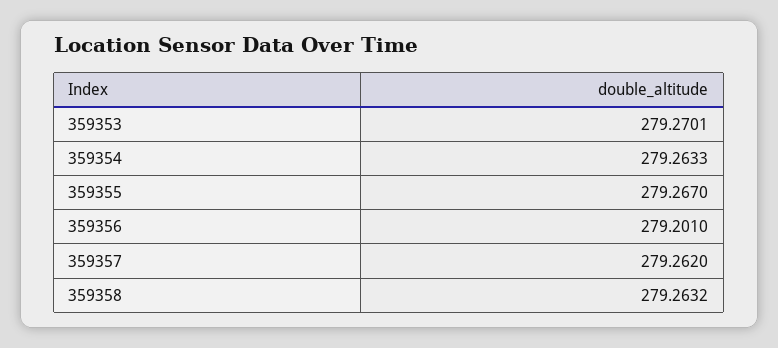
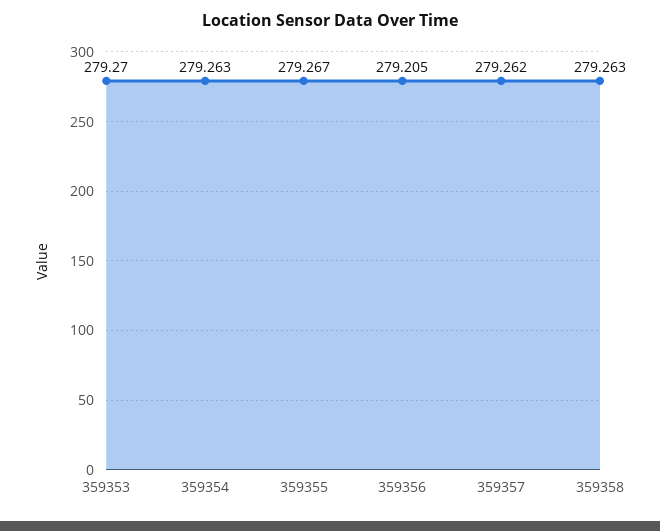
  {
    "359353": 279.2701,
    "359354": 279.2633,
    "359355": 279.267,
-   "359356": 279.201,
+   "359356": 279.205,
    "359357": 279.262,
    "359358": 279.2632
  }

